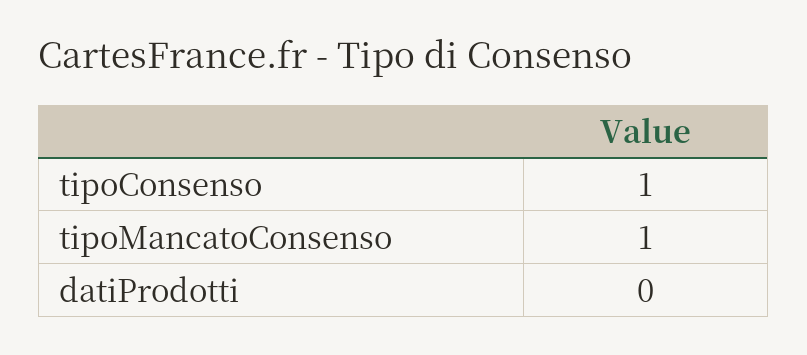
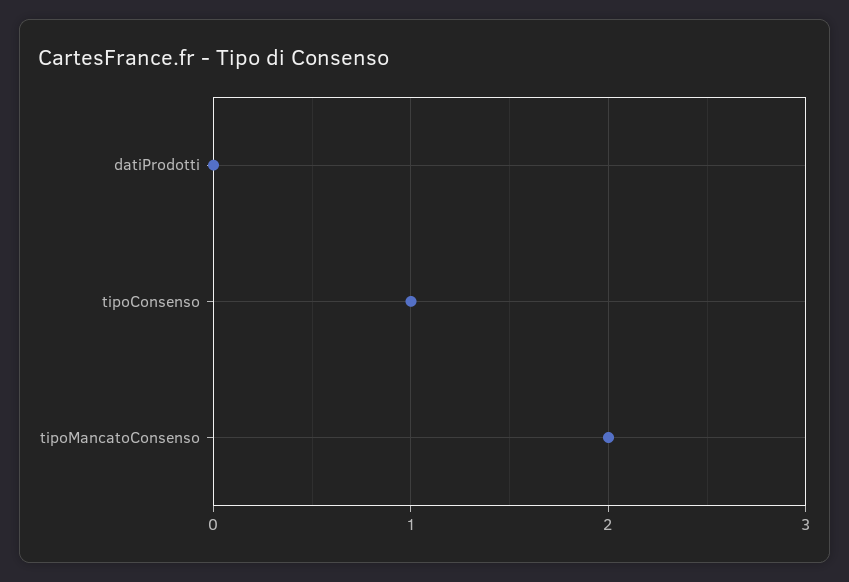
  {
    "tipoConsenso": 1,
-   "tipoMancatoConsenso": 1,
+   "tipoMancatoConsenso": 2,
    "datiProdotti": 0
  }

